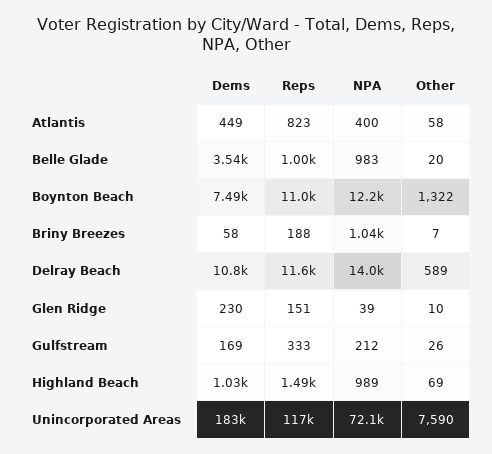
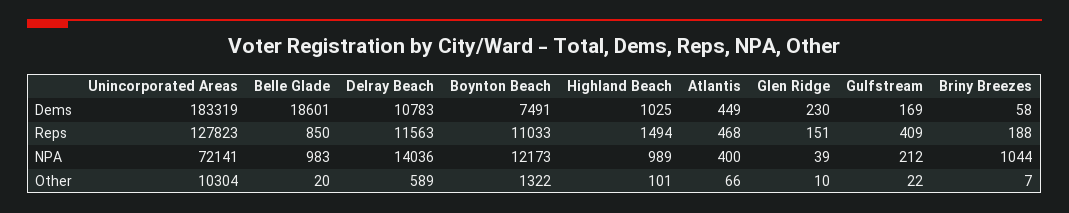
  {
    "Dems": {
      "Atlantis": 449,
-     "Belle Glade": 3540,
+     "Belle Glade": 18601,
      "Boynton Beach": 7491,
      "Briny Breezes": 58,
      "Delray Beach": 10783,
      "Glen Ridge": 230,
      "Gulfstream": 169,
      "Highland Beach": 1025,
      "Unincorporated Areas": 183319
    },
    "Reps": {
-     "Atlantis": 823,
+     "Atlantis": 468,
-     "Belle Glade": 1000,
+     "Belle Glade": 850,
      "Boynton Beach": 11033,
      "Briny Breezes": 188,
      "Delray Beach": 11563,
      "Glen Ridge": 151,
-     "Gulfstream": 333,
+     "Gulfstream": 409,
      "Highland Beach": 1494,
-     "Unincorporated Areas": 117000
+     "Unincorporated Areas": 127823
    },
    "NPA": {
      "Atlantis": 400,
      "Belle Glade": 983,
      "Boynton Beach": 12173,
      "Briny Breezes": 1044,
      "Delray Beach": 14036,
      "Glen Ridge": 39,
      "Gulfstream": 212,
      "Highland Beach": 989,
      "Unincorporated Areas": 72141
    },
    "Other": {
-     "Atlantis": 58,
+     "Atlantis": 66,
      "Belle Glade": 20,
      "Boynton Beach": 1322,
      "Briny Breezes": 7,
      "Delray Beach": 589,
      "Glen Ridge": 10,
-     "Gulfstream": 26,
+     "Gulfstream": 22,
-     "Highland Beach": 69,
+     "Highland Beach": 101,
-     "Unincorporated Areas": 7590
+     "Unincorporated Areas": 10304
    }
  }

